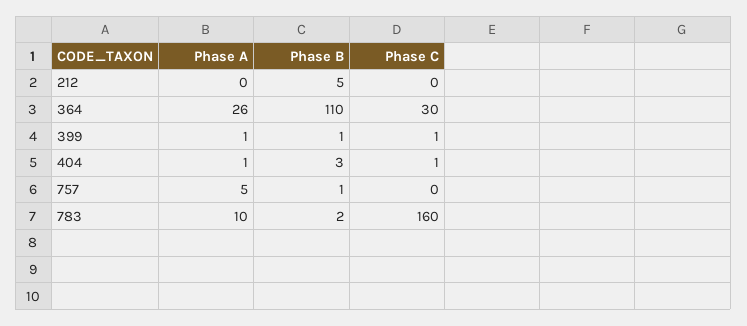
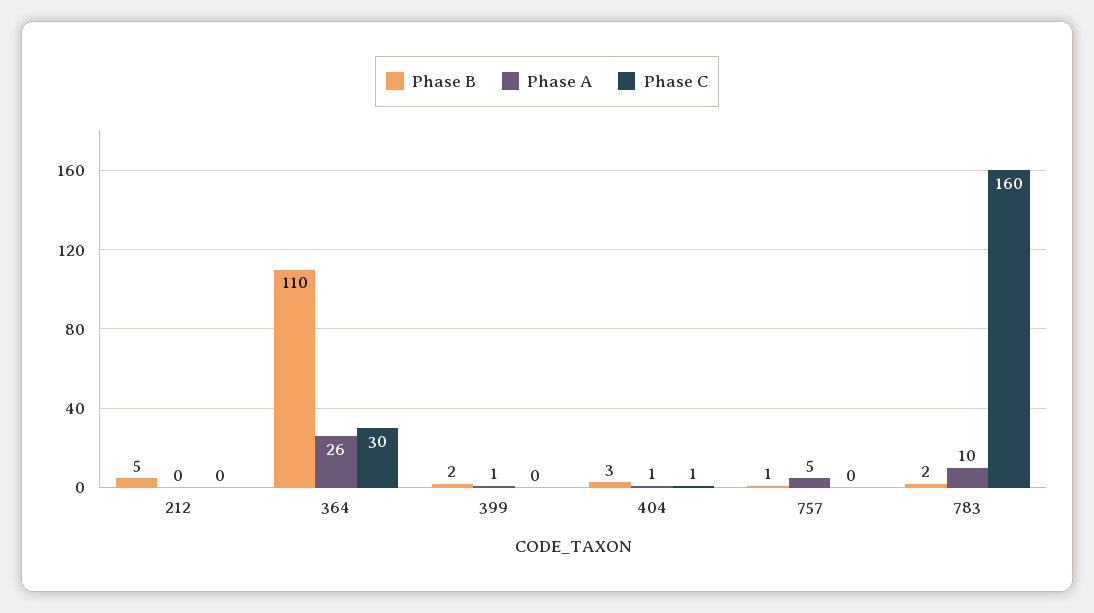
  {
    "Phase A": {
      "212": 0,
      "364": 26,
      "399": 1,
      "404": 1,
      "757": 5,
      "783": 10
    },
    "Phase B": {
      "212": 5,
      "364": 110,
-     "399": 1,
+     "399": 2,
      "404": 3,
      "757": 1,
      "783": 2
    },
    "Phase C": {
      "212": 0,
      "364": 30,
-     "399": 1,
+     "399": 0,
      "404": 1,
      "757": 0,
      "783": 160
    }
  }

